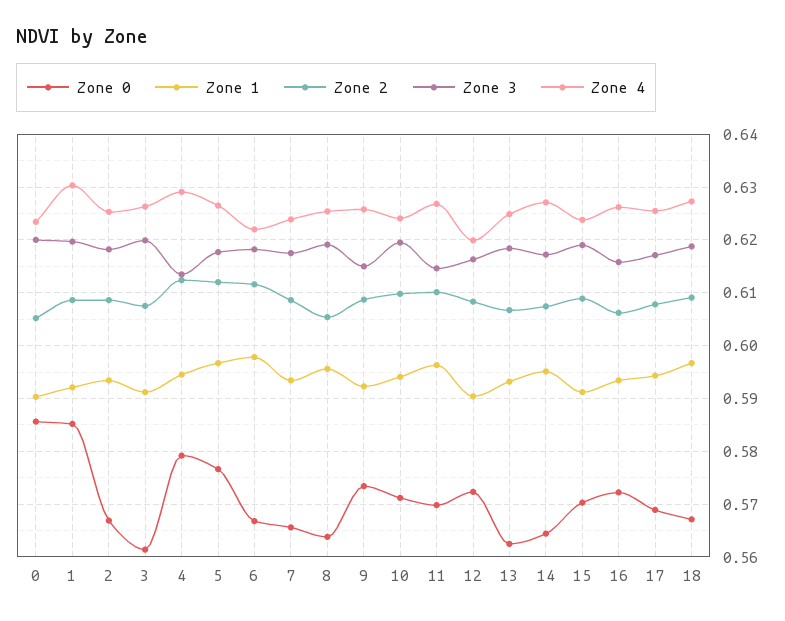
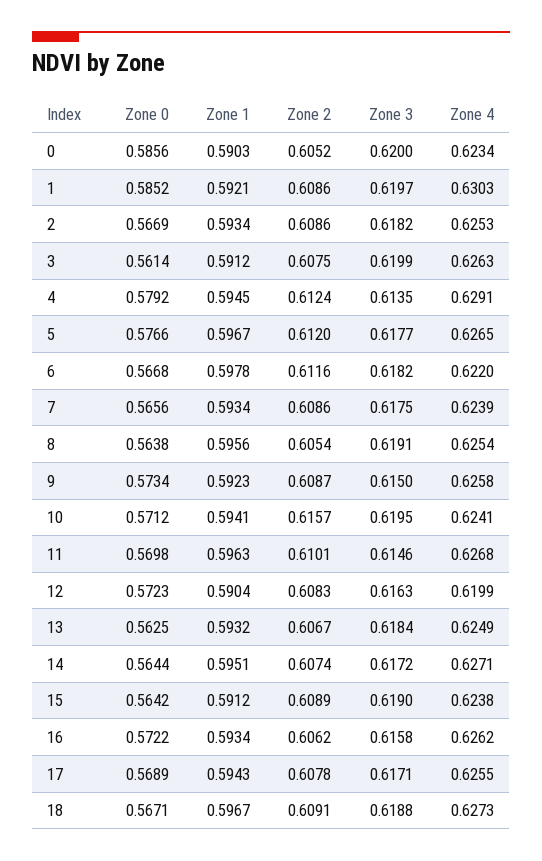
  {
    "Zone 0": {
      "0": 0.5856,
      "1": 0.5852,
      "2": 0.5669,
      "3": 0.5614,
      "4": 0.5792,
      "5": 0.5766,
      "6": 0.5668,
      "7": 0.5656,
      "8": 0.5638,
      "9": 0.5734,
      "10": 0.5712,
      "11": 0.5698,
      "12": 0.5723,
      "13": 0.5625,
      "14": 0.5644,
-     "15": 0.57,
+     "15": 0.5642,
      "16": 0.5722,
      "17": 0.5689,
      "18": 0.5671
    },
    "Zone 1": {
      "0": 0.5903,
      "1": 0.5921,
      "2": 0.5934,
      "3": 0.5912,
      "4": 0.5945,
      "5": 0.5967,
      "6": 0.5978,
      "7": 0.5934,
      "8": 0.5956,
      "9": 0.5923,
      "10": 0.5941,
      "11": 0.5963,
      "12": 0.5904,
      "13": 0.5932,
      "14": 0.5951,
      "15": 0.5912,
      "16": 0.5934,
      "17": 0.5943,
      "18": 0.5967
    },
    "Zone 2": {
      "0": 0.6052,
      "1": 0.6086,
      "2": 0.6086,
      "3": 0.6075,
      "4": 0.6124,
      "5": 0.612,
      "6": 0.6116,
      "7": 0.6086,
      "8": 0.6054,
      "9": 0.6087,
-     "10": 0.61,
+     "10": 0.6157,
      "11": 0.6101,
      "12": 0.6083,
      "13": 0.6067,
      "14": 0.6074,
      "15": 0.6089,
      "16": 0.6062,
      "17": 0.6078,
      "18": 0.6091
    },
    "Zone 3": {
      "0": 0.62,
      "1": 0.6197,
      "2": 0.6182,
      "3": 0.6199,
      "4": 0.6135,
      "5": 0.6177,
      "6": 0.6182,
      "7": 0.6175,
      "8": 0.6191,
      "9": 0.615,
      "10": 0.6195,
      "11": 0.6146,
      "12": 0.6163,
      "13": 0.6184,
      "14": 0.6172,
      "15": 0.619,
      "16": 0.6158,
      "17": 0.6171,
      "18": 0.6188
    },
    "Zone 4": {
      "0": 0.6234,
      "1": 0.6303,
      "2": 0.6253,
      "3": 0.6263,
      "4": 0.6291,
      "5": 0.6265,
      "6": 0.622,
      "7": 0.6239,
      "8": 0.6254,
      "9": 0.6258,
      "10": 0.6241,
      "11": 0.6268,
      "12": 0.6199,
      "13": 0.6249,
      "14": 0.6271,
      "15": 0.6238,
      "16": 0.6262,
      "17": 0.6255,
      "18": 0.6273
    }
  }

